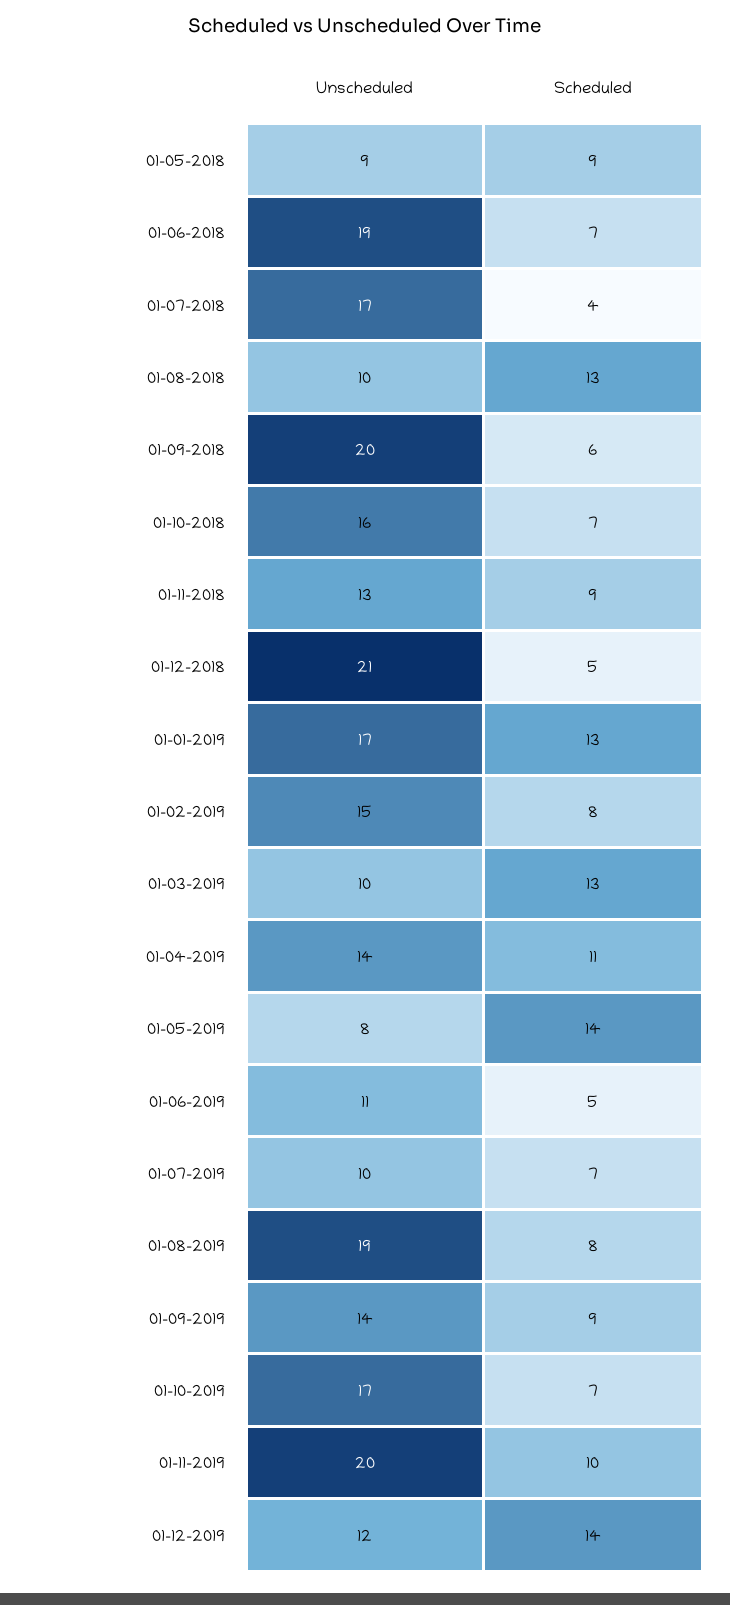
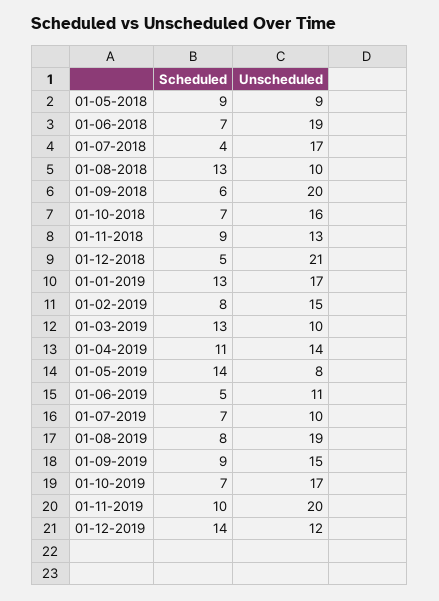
  {
    "Unscheduled": {
      "01-05-2018": 9,
      "01-06-2018": 19,
      "01-07-2018": 17,
      "01-08-2018": 10,
      "01-09-2018": 20,
      "01-10-2018": 16,
      "01-11-2018": 13,
      "01-12-2018": 21,
      "01-01-2019": 17,
      "01-02-2019": 15,
      "01-03-2019": 10,
      "01-04-2019": 14,
      "01-05-2019": 8,
      "01-06-2019": 11,
      "01-07-2019": 10,
      "01-08-2019": 19,
-     "01-09-2019": 14,
+     "01-09-2019": 15,
      "01-10-2019": 17,
      "01-11-2019": 20,
      "01-12-2019": 12
    },
    "Scheduled": {
      "01-05-2018": 9,
      "01-06-2018": 7,
      "01-07-2018": 4,
      "01-08-2018": 13,
      "01-09-2018": 6,
      "01-10-2018": 7,
      "01-11-2018": 9,
      "01-12-2018": 5,
      "01-01-2019": 13,
      "01-02-2019": 8,
      "01-03-2019": 13,
      "01-04-2019": 11,
      "01-05-2019": 14,
      "01-06-2019": 5,
      "01-07-2019": 7,
      "01-08-2019": 8,
      "01-09-2019": 9,
      "01-10-2019": 7,
      "01-11-2019": 10,
      "01-12-2019": 14
    }
  }

